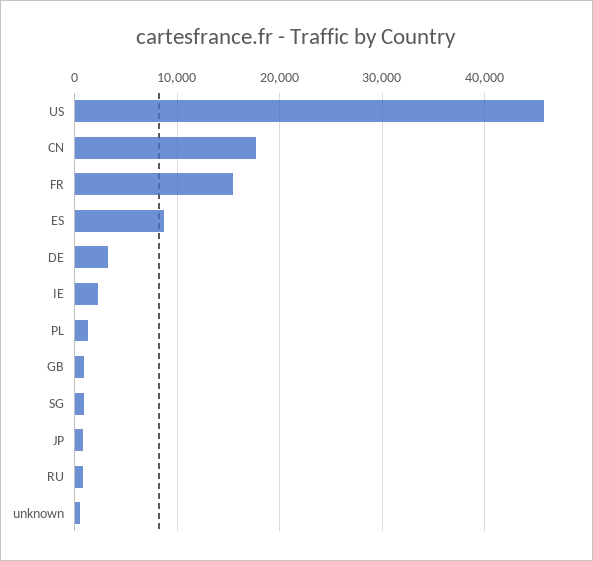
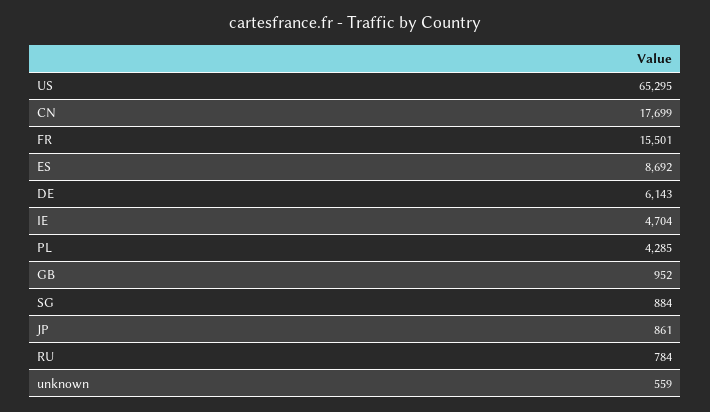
  {
-   "US": 46000,
+   "US": 65295,
    "CN": 17699,
    "FR": 15501,
    "ES": 8692,
-   "DE": 3000,
+   "DE": 6143,
-   "IE": 2000,
+   "IE": 4704,
-   "PL": 1000,
+   "PL": 4285,
    "GB": 952,
    "SG": 884,
    "JP": 861,
    "RU": 784,
    "unknown": 559
  }

